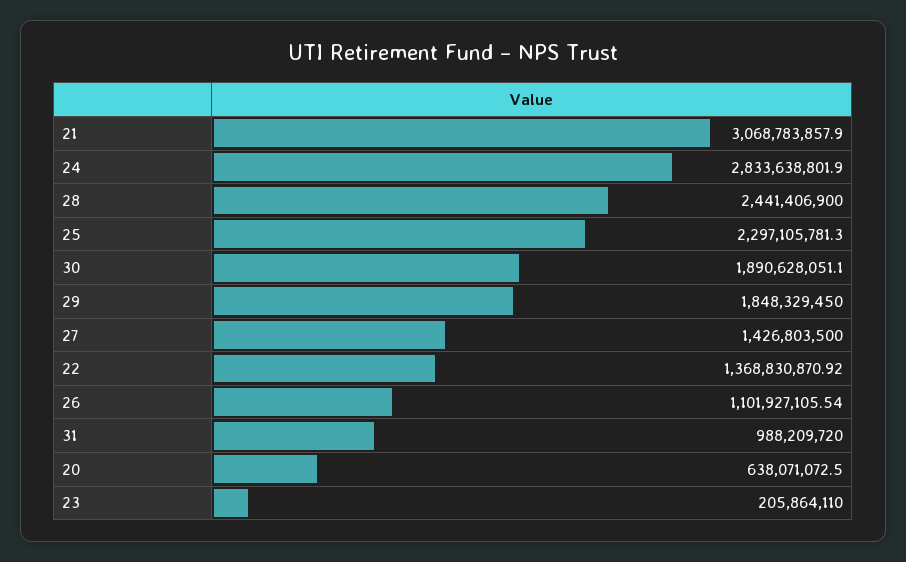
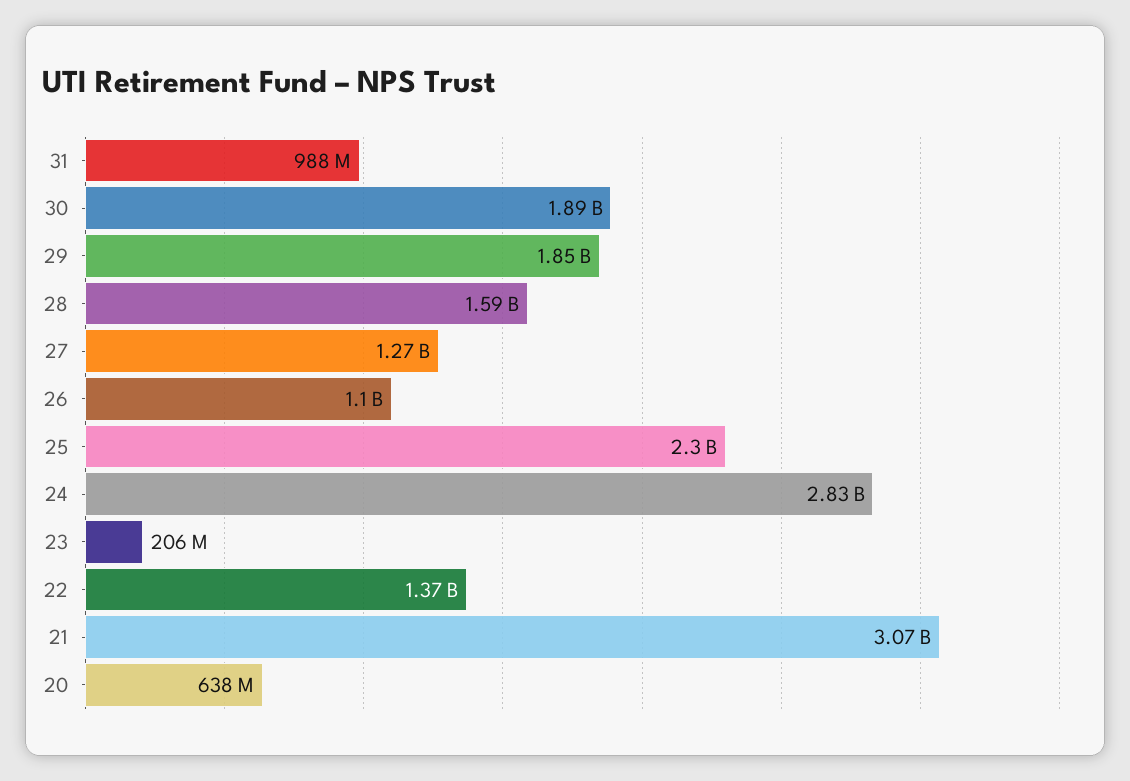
  {
    "21": 3068783857.9,
    "24": 2833638801.9,
-   "28": 2441406900,
+   "28": 1590000000,
    "25": 2297105781.3,
    "30": 1890628051.1,
    "29": 1848329450,
-   "27": 1426803500,
+   "27": 1270000000,
    "22": 1368830870.92,
    "26": 1101927105.54,
    "31": 988209720,
    "20": 638071072.5,
    "23": 205864110
  }

